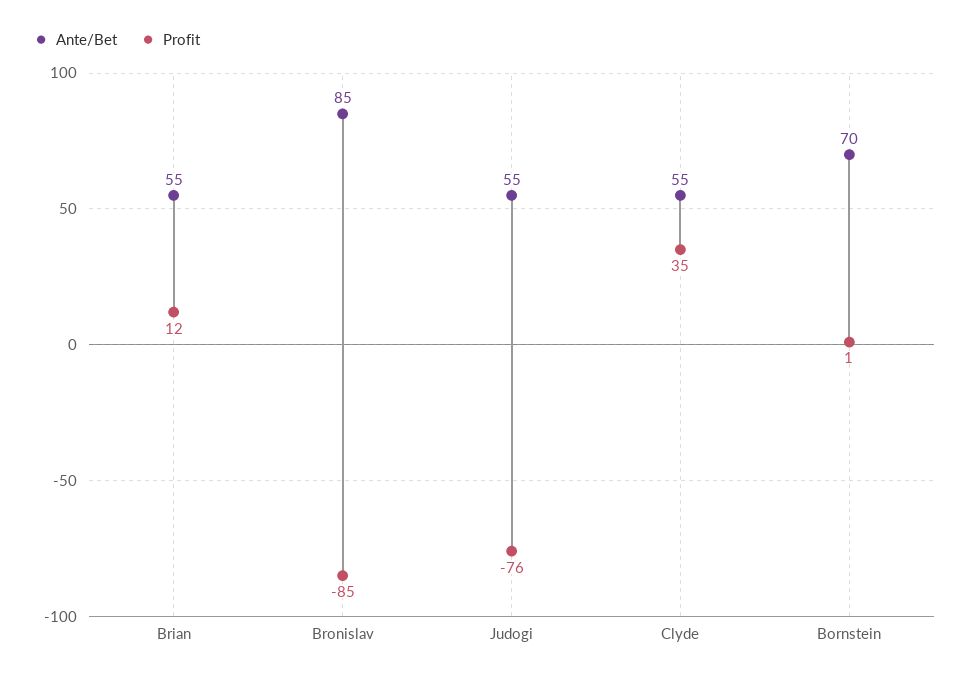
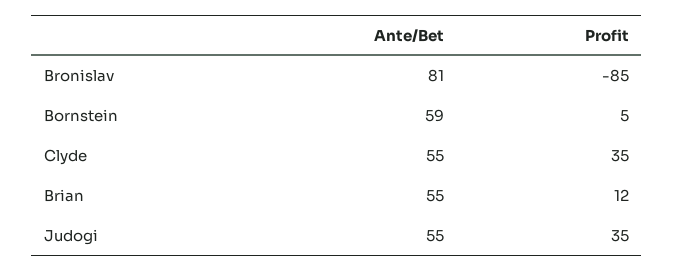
  {
    "Ante/Bet": {
      "Brian": 55,
-     "Bronislav": 85,
+     "Bronislav": 81,
      "Judogi": 55,
      "Clyde": 55,
-     "Bornstein": 70
+     "Bornstein": 59
    },
    "Profit": {
      "Brian": 12,
      "Bronislav": -85,
-     "Judogi": -76,
+     "Judogi": 35,
      "Clyde": 35,
-     "Bornstein": 1
+     "Bornstein": 5
    }
  }

